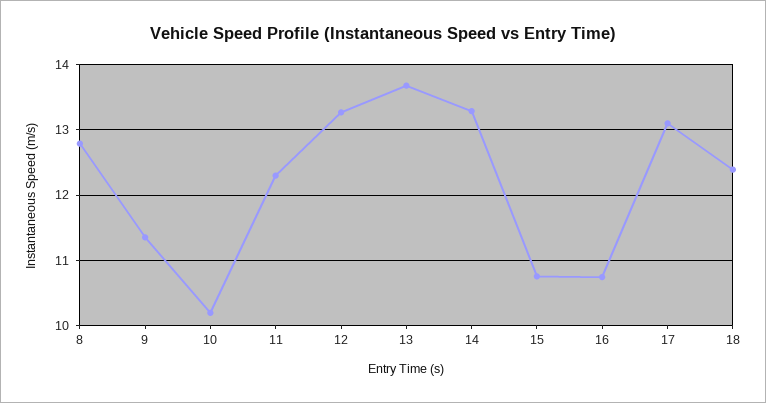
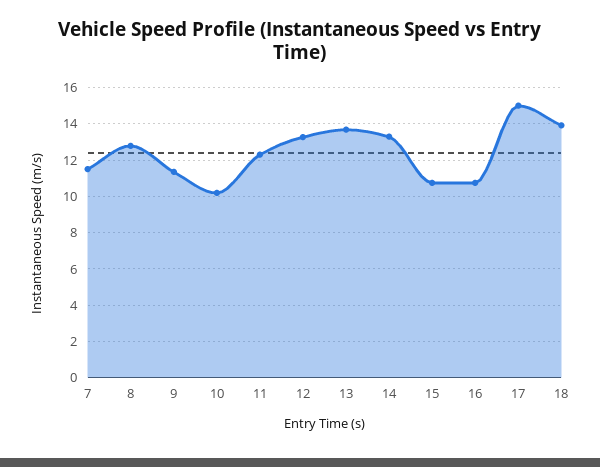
  {
    "8": 12.8,
    "9": 11.4,
    "10": 10.2,
    "11": 12.3,
    "12": 13.3,
    "13": 13.7,
    "14": 13.3,
    "15": 10.8,
    "16": 10.7,
-   "17": 13.1,
+   "17": 15,
-   "18": 12.4
+   "18": 14,
+   "7": 11.5
  }

